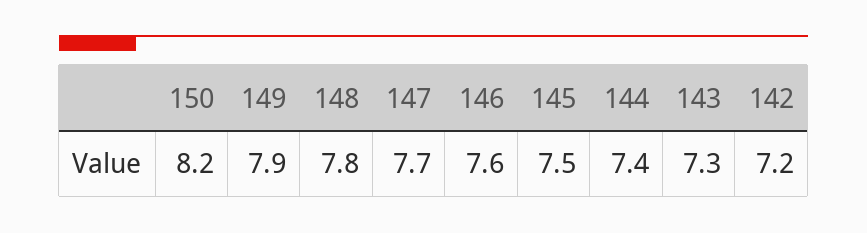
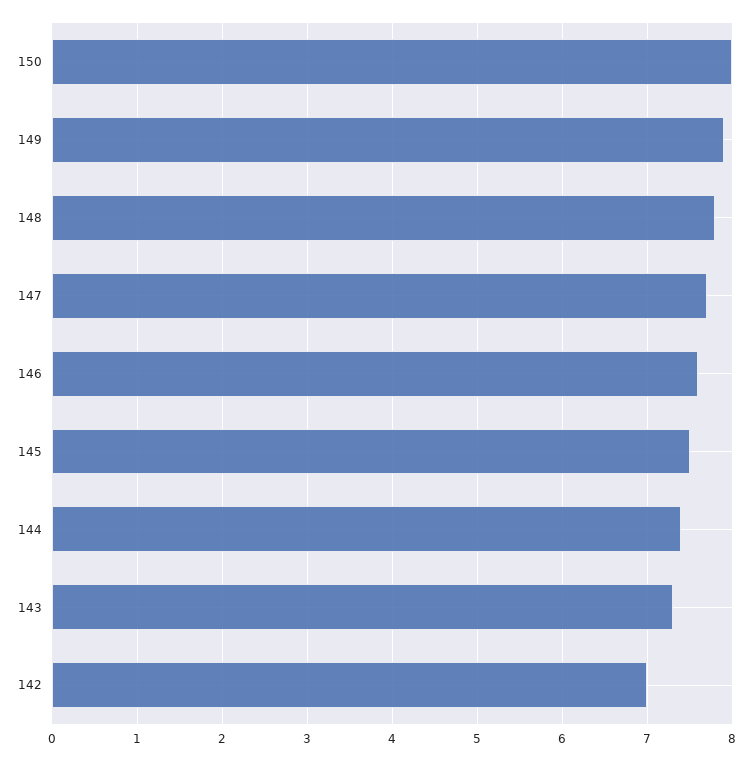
  {
-   "150": 8.2,
+   "150": 8,
    "149": 7.9,
    "148": 7.8,
    "147": 7.7,
    "146": 7.6,
    "145": 7.5,
    "144": 7.4,
    "143": 7.3,
-   "142": 7.2
+   "142": 7
  }

